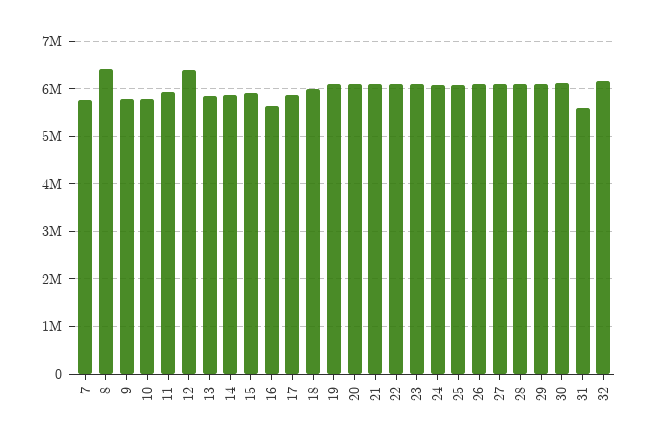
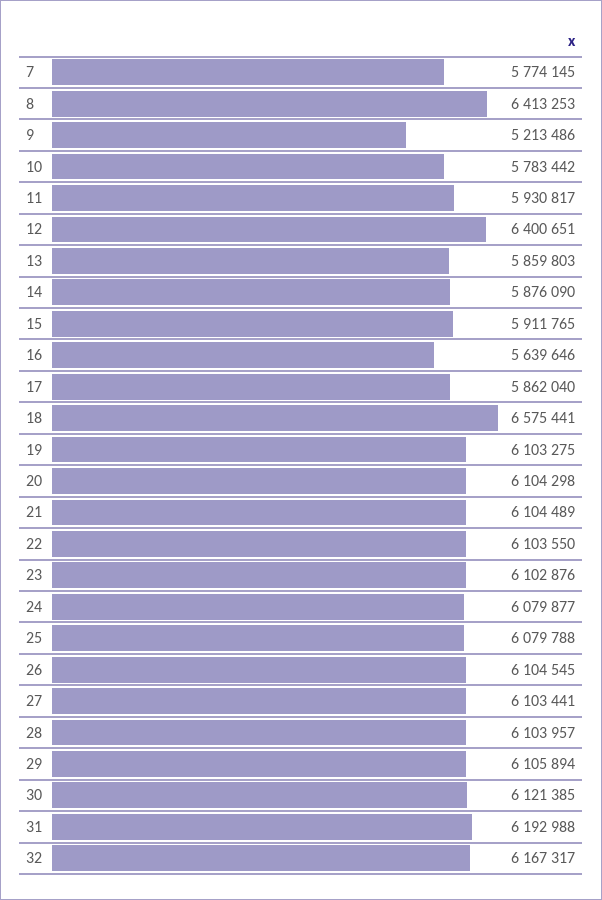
  {
    "7": 5774145,
    "8": 6413253,
-   "9": 5800000,
+   "9": 5213486,
    "10": 5783442,
    "11": 5930817,
    "12": 6400651,
    "13": 5859803,
    "14": 5876090,
    "15": 5911765,
    "16": 5639646,
    "17": 5862040,
-   "18": 6000000,
+   "18": 6575441,
    "19": 6103275,
    "20": 6104298,
    "21": 6104489,
    "22": 6103550,
    "23": 6102876,
    "24": 6079877,
    "25": 6079788,
    "26": 6104545,
    "27": 6103441,
    "28": 6103957,
    "29": 6105894,
    "30": 6121385,
-   "31": 5600000,
+   "31": 6192988,
    "32": 6167317
  }

